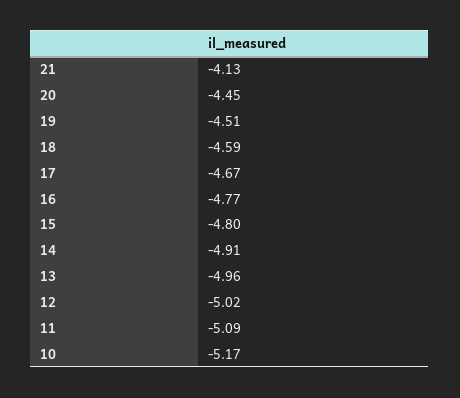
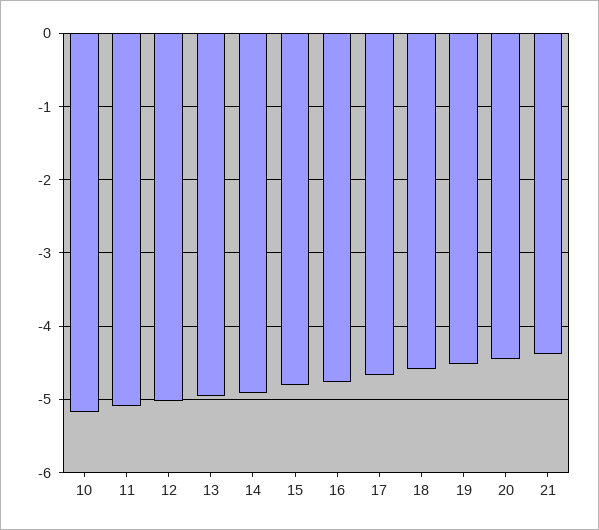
  {
-   "21": -4.13,
+   "21": -4.4,
    "20": -4.45,
    "19": -4.51,
    "18": -4.59,
    "17": -4.67,
    "16": -4.77,
    "15": -4.8,
    "14": -4.91,
    "13": -4.96,
    "12": -5.02,
    "11": -5.09,
    "10": -5.17
  }

